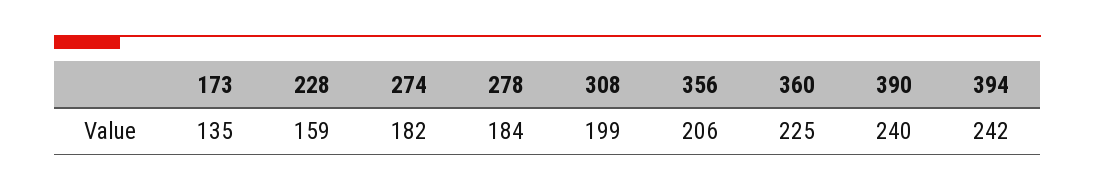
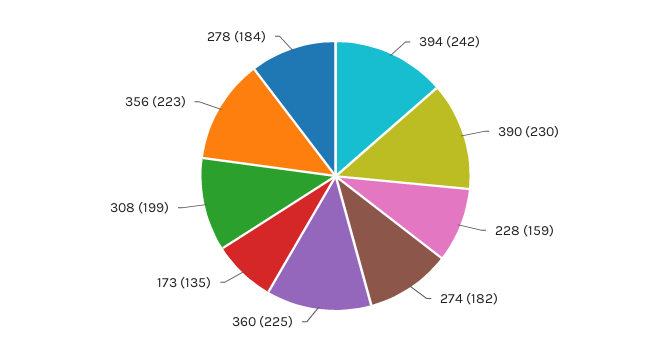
  {
    "173": 135,
    "228": 159,
    "274": 182,
    "278": 184,
    "308": 199,
-   "356": 206,
+   "356": 223,
    "360": 225,
-   "390": 240,
+   "390": 230,
    "394": 242
  }

